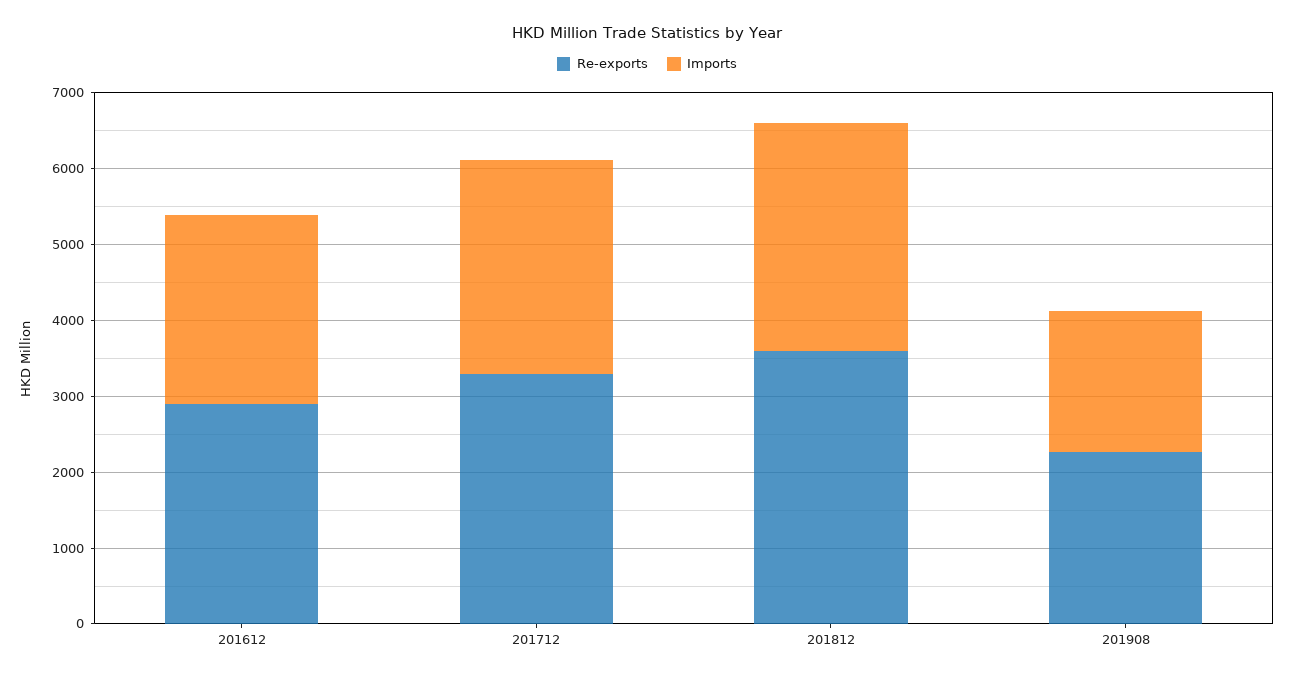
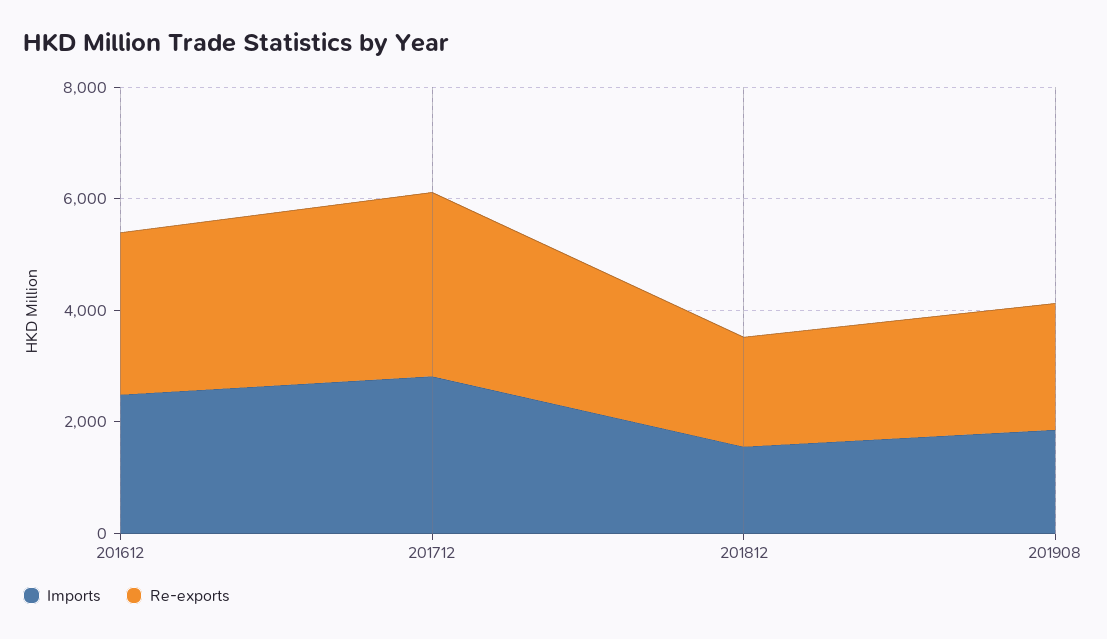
  {
    "Re-exports": {
      "201612": 3000,
      "201712": 3200,
-     "201812": 3600,
+     "201812": 2000,
      "201908": 2200
    },
    "Imports": {
      "201612": 2400,
      "201712": 2800,
-     "201812": 3000,
+     "201812": 1500,
      "201908": 1800
    }
  }

